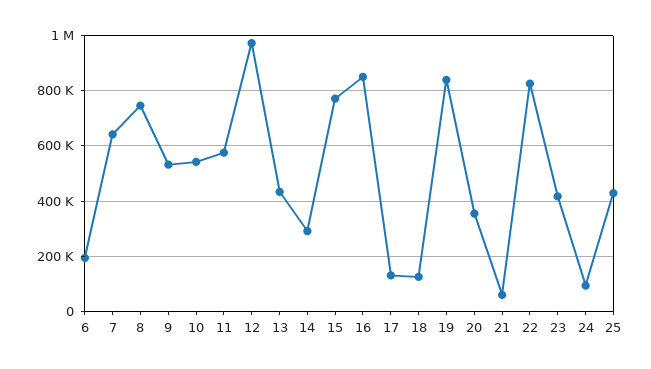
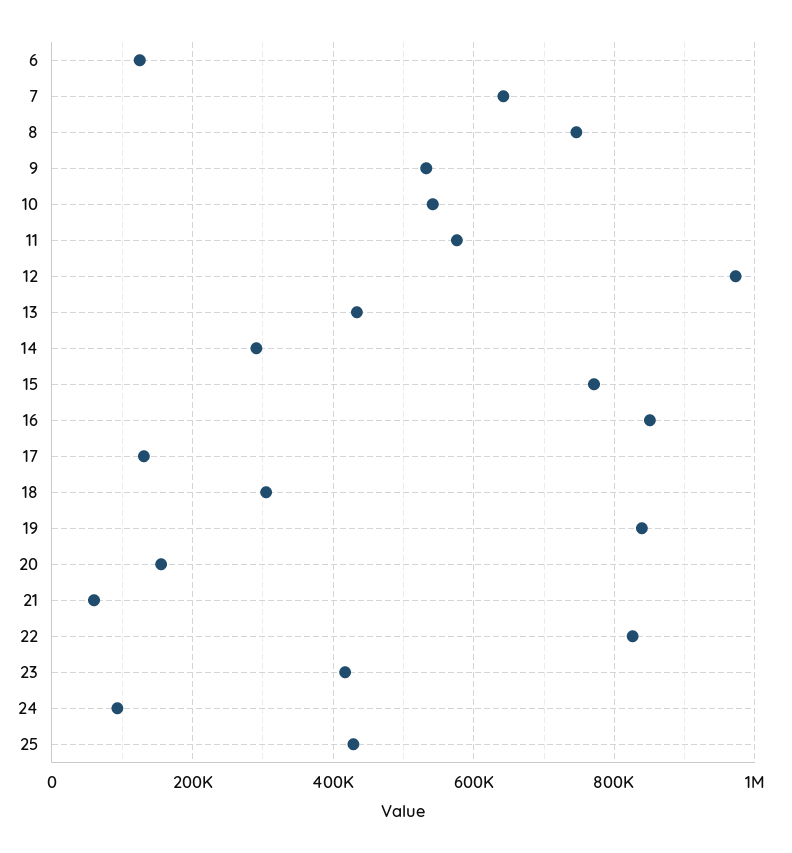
  {
-   "6": 200000,
+   "6": 120000,
    "7": 640000,
    "8": 740000,
    "9": 540000,
    "10": 540000,
    "11": 580000,
    "12": 980000,
    "13": 440000,
    "14": 300000,
    "15": 780000,
    "16": 860000,
    "17": 140000,
-   "18": 125000,
+   "18": 300000,
    "19": 840000,
-   "20": 350000,
+   "20": 160000,
    "21": 60000,
    "22": 820000,
    "23": 420000,
    "24": 100000,
    "25": 420000
  }

